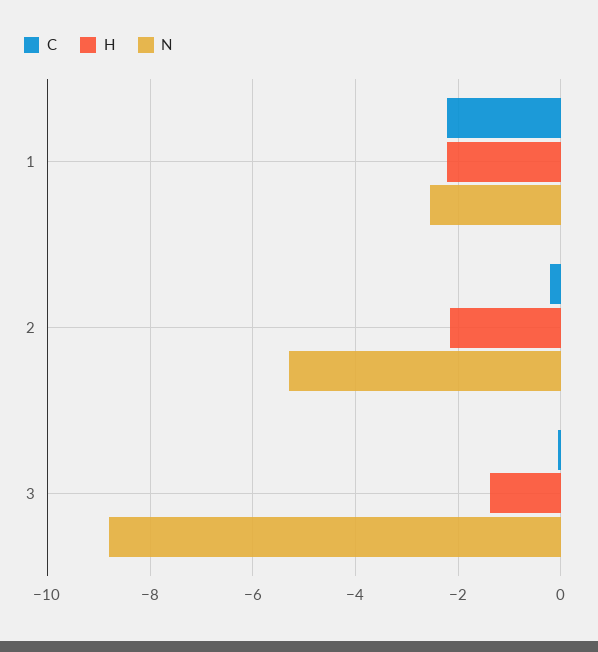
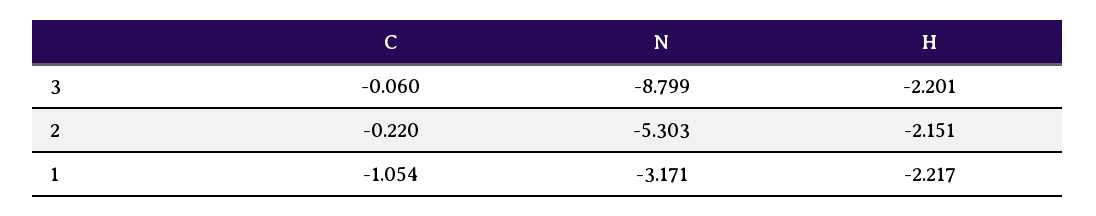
  {
    "C": {
-     "1": -2.2,
+     "1": -1.054,
      "2": -0.22,
      "3": -0.06
    },
    "H": {
      "1": -2.217,
      "2": -2.151,
-     "3": -1.4
+     "3": -2.201
    },
    "N": {
-     "1": -2.6,
+     "1": -3.171,
      "2": -5.303,
      "3": -8.799
    }
  }

